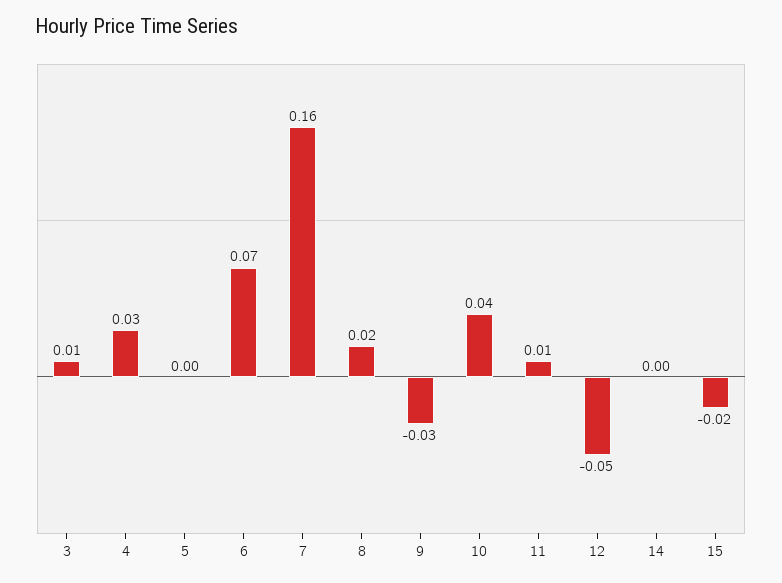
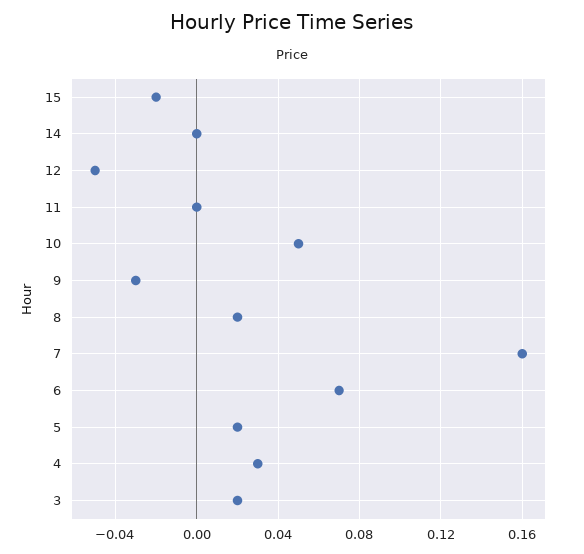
  {
-   "3": 0.01,
+   "3": 0.02,
    "4": 0.03,
-   "5": 0,
+   "5": 0.02,
    "6": 0.07,
    "7": 0.16,
    "8": 0.02,
    "9": -0.03,
-   "10": 0.04,
+   "10": 0.05,
-   "11": 0.01,
+   "11": 0,
    "12": -0.05,
    "14": 0,
    "15": -0.02
  }

